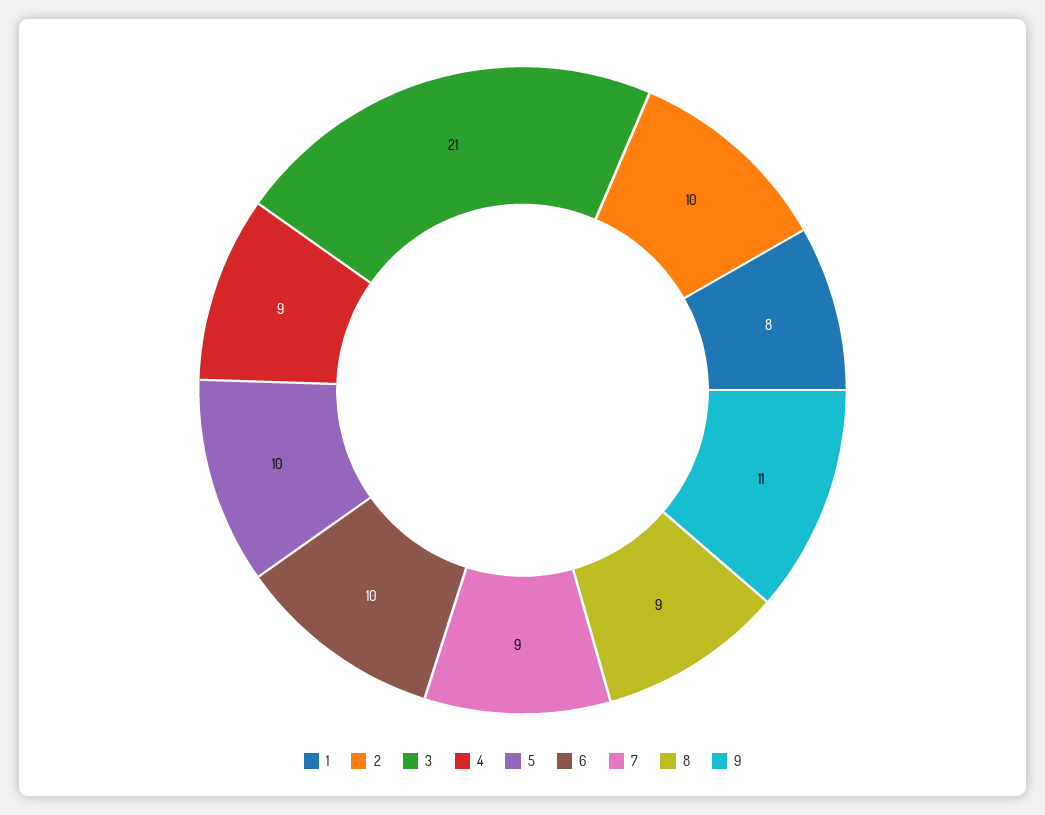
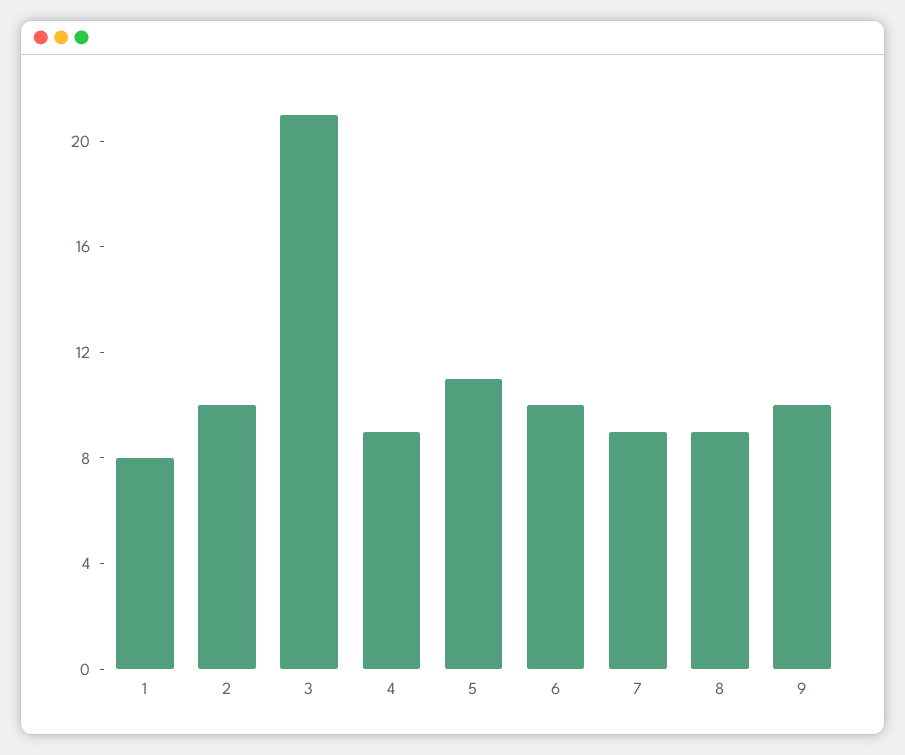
  {
    "1": 8,
    "2": 10,
    "3": 21,
    "4": 9,
-   "5": 10,
+   "5": 11,
    "6": 10,
    "7": 9,
    "8": 9,
-   "9": 11
+   "9": 10
  }

